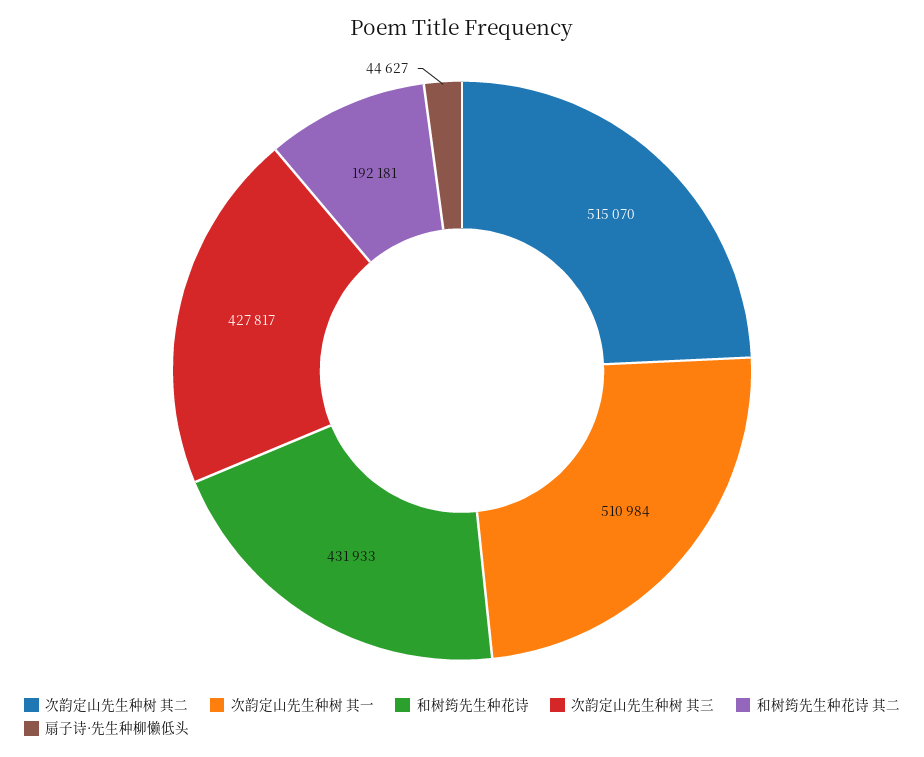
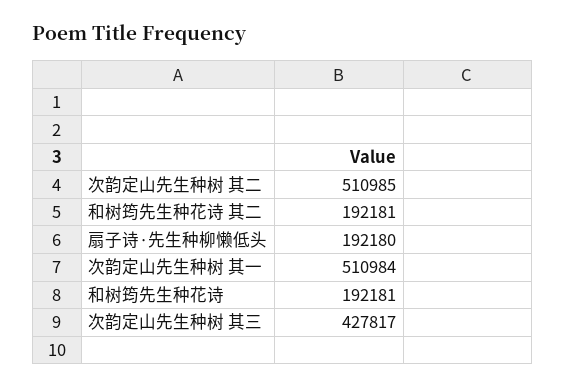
  {
-   "次韵定山先生种树 其二": 515070,
+   "次韵定山先生种树 其二": 510985,
    "次韵定山先生种树 其一": 510984,
-   "和树筠先生种花诗": 431933,
+   "和树筠先生种花诗": 192181,
    "次韵定山先生种树 其三": 427817,
    "和树筠先生种花诗 其二": 192181,
-   "扇子诗·先生种柳懒低头": 44627
+   "扇子诗·先生种柳懒低头": 192180
  }

